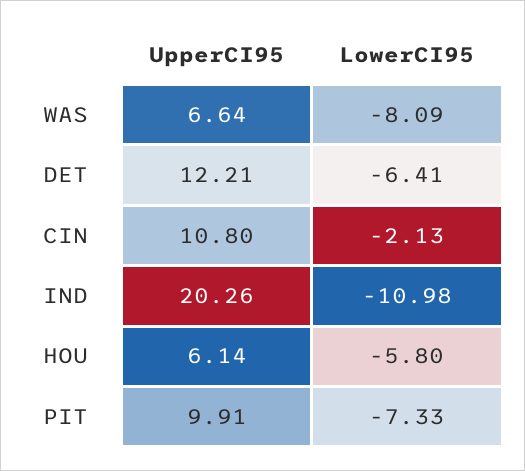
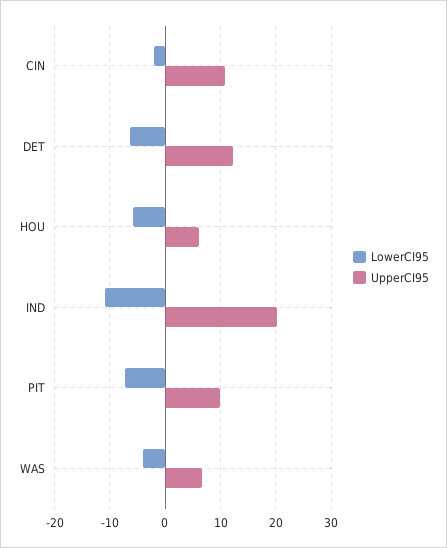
  {
    "UpperCI95": {
      "WAS": 6.64,
      "DET": 12.21,
      "CIN": 10.8,
      "IND": 20.26,
      "HOU": 6.14,
      "PIT": 9.91
    },
    "LowerCI95": {
-     "WAS": -8.09,
+     "WAS": -4,
      "DET": -6.41,
      "CIN": -2.13,
      "IND": -10.98,
      "HOU": -5.8,
      "PIT": -7.33
    }
  }

